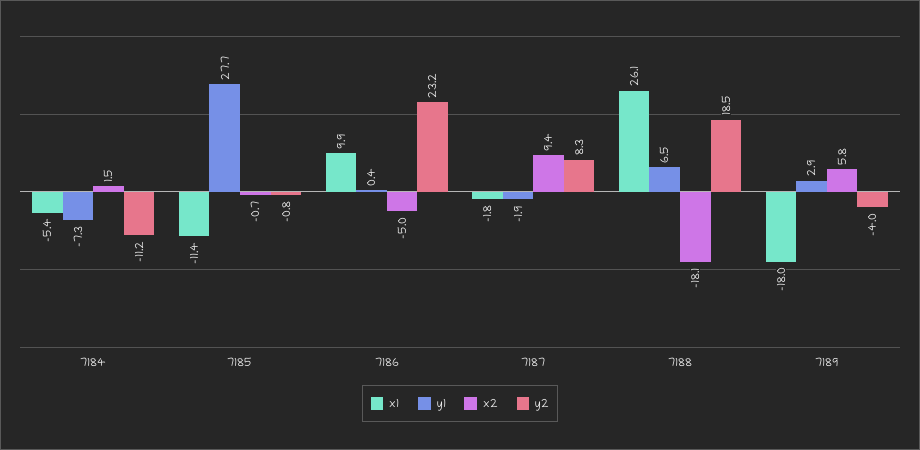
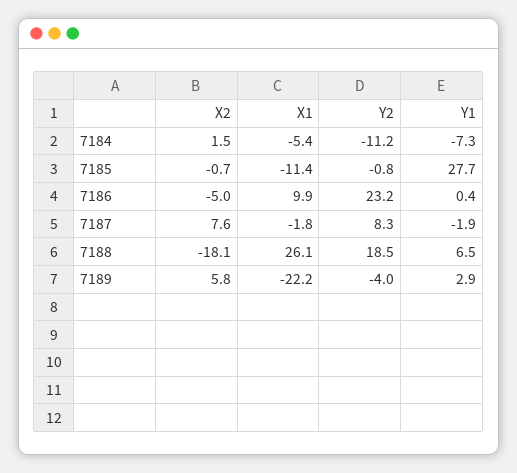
  {
    "x1": {
      "7184": -5.4,
      "7185": -11.4,
      "7186": 9.9,
      "7187": -1.8,
      "7188": 26.1,
-     "7189": -18
+     "7189": -22.2
    },
    "y1": {
      "7184": -7.3,
      "7185": 27.7,
      "7186": 0.4,
      "7187": -1.9,
      "7188": 6.5,
      "7189": 2.9
    },
    "x2": {
      "7184": 1.5,
      "7185": -0.7,
      "7186": -5,
-     "7187": 9.4,
+     "7187": 7.6,
      "7188": -18.1,
      "7189": 5.8
    },
    "y2": {
      "7184": -11.2,
      "7185": -0.8,
      "7186": 23.2,
      "7187": 8.3,
      "7188": 18.5,
      "7189": -4
    }
  }

